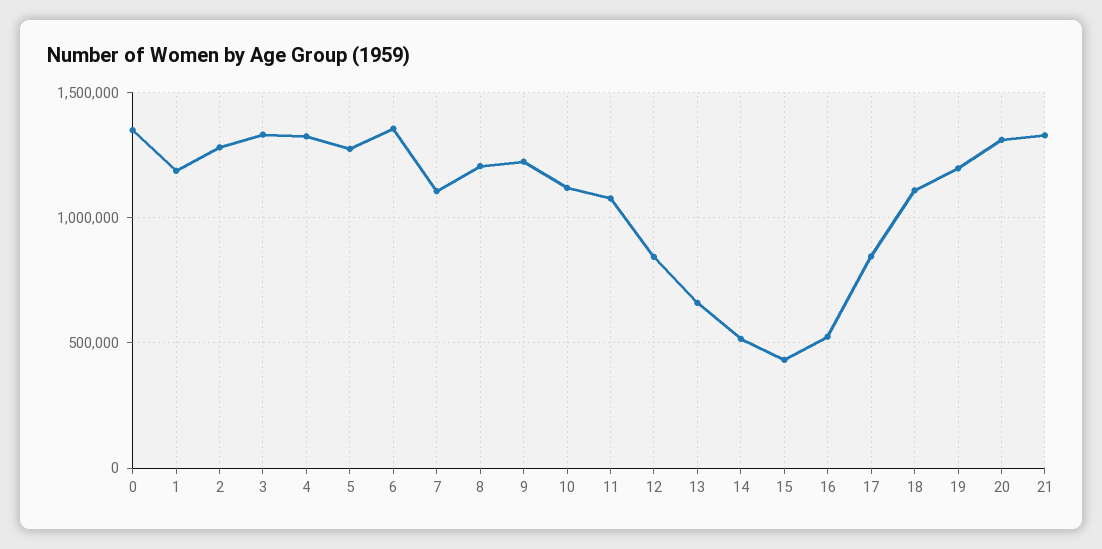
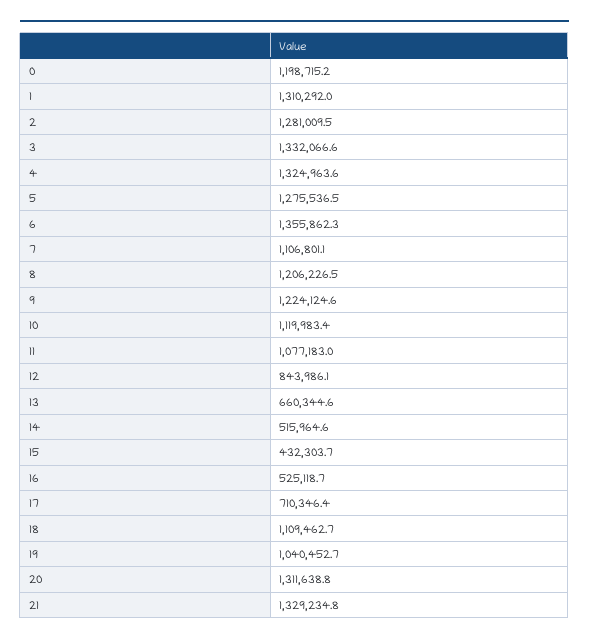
  {
-   "0": 1350000,
+   "0": 1198715.2,
-   "1": 1200000,
+   "1": 1310292,
    "2": 1281009.5,
    "3": 1332066.6,
    "4": 1324963.6,
    "5": 1275536.5,
    "6": 1355862.3,
    "7": 1106801.1,
    "8": 1206226.5,
    "9": 1224124.6,
    "10": 1119983.4,
    "11": 1077183,
    "12": 843986.1,
    "13": 660344.6,
    "14": 515964.6,
    "15": 432303.7,
    "16": 525118.7,
-   "17": 850000,
+   "17": 710346.4,
    "18": 1109462.7,
-   "19": 1200000,
+   "19": 1040452.7,
    "20": 1311638.8,
    "21": 1329234.8
  }

